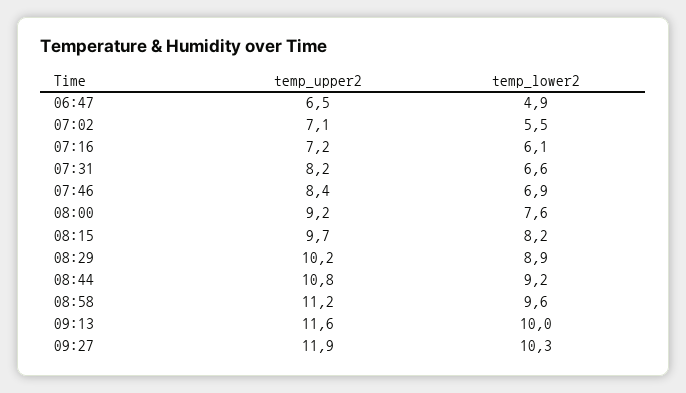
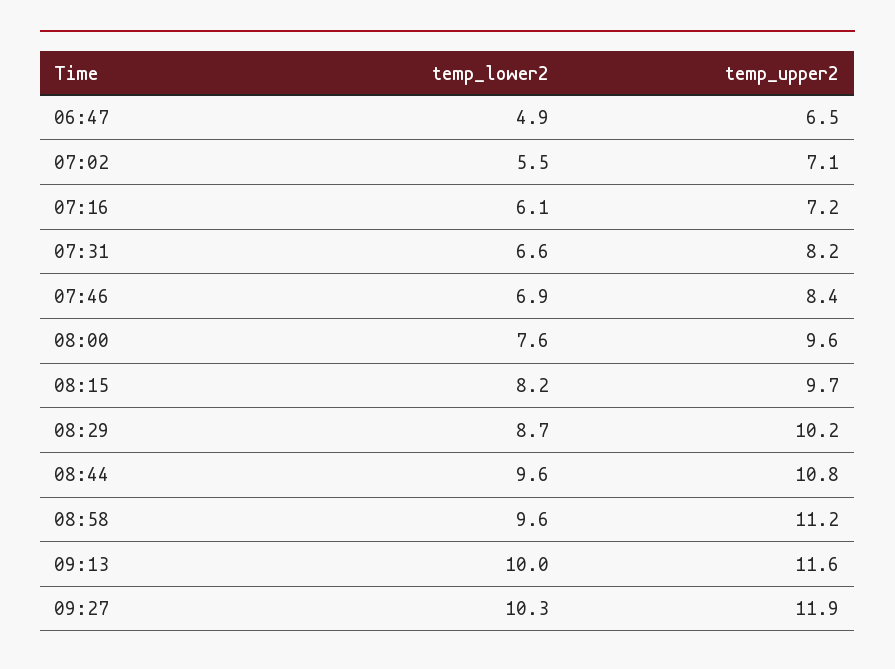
  {
    "temp_upper2": {
      "06:47": 6.5,
      "07:02": 7.1,
      "07:16": 7.2,
      "07:31": 8.2,
      "07:46": 8.4,
-     "08:00": 9.2,
+     "08:00": 9.6,
      "08:15": 9.7,
      "08:29": 10.2,
      "08:44": 10.8,
      "08:58": 11.2,
      "09:13": 11.6,
      "09:27": 11.9
    },
    "temp_lower2": {
      "06:47": 4.9,
      "07:02": 5.5,
      "07:16": 6.1,
      "07:31": 6.6,
      "07:46": 6.9,
      "08:00": 7.6,
      "08:15": 8.2,
-     "08:29": 8.9,
+     "08:29": 8.7,
-     "08:44": 9.2,
+     "08:44": 9.6,
      "08:58": 9.6,
      "09:13": 10,
      "09:27": 10.3
    }
  }

